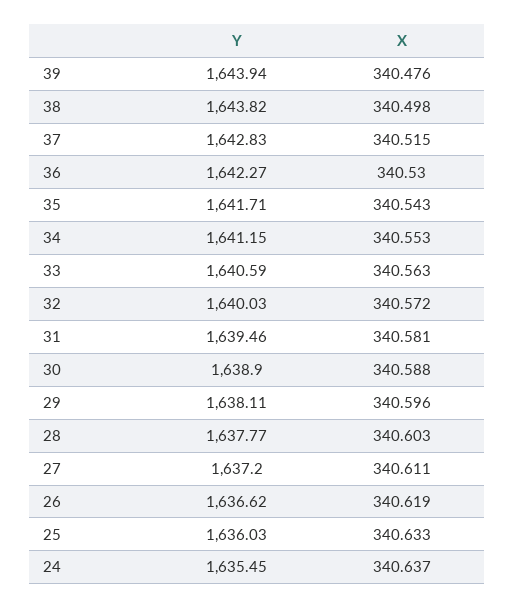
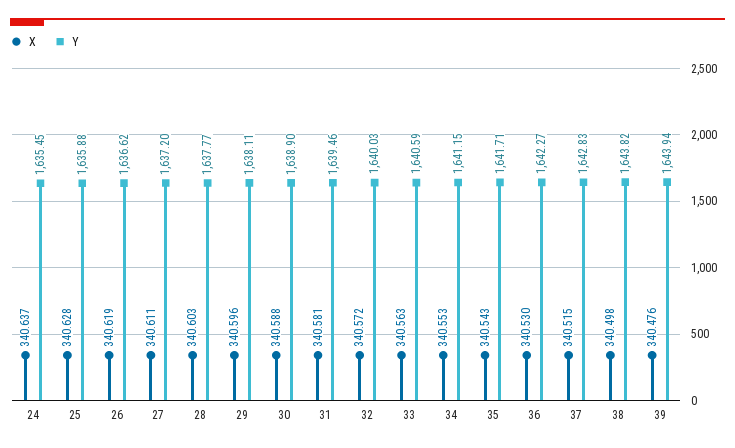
  {
    "Y": {
      "39": 1643.94,
      "38": 1643.82,
      "37": 1642.83,
      "36": 1642.27,
      "35": 1641.71,
      "34": 1641.15,
      "33": 1640.59,
      "32": 1640.03,
      "31": 1639.46,
      "30": 1638.9,
      "29": 1638.11,
      "28": 1637.77,
      "27": 1637.2,
      "26": 1636.62,
-     "25": 1636.03,
+     "25": 1635.88,
      "24": 1635.45
    },
    "X": {
      "39": 340.476,
      "38": 340.498,
      "37": 340.515,
      "36": 340.53,
      "35": 340.543,
      "34": 340.553,
      "33": 340.563,
      "32": 340.572,
      "31": 340.581,
      "30": 340.588,
      "29": 340.596,
      "28": 340.603,
      "27": 340.611,
      "26": 340.619,
-     "25": 340.633,
+     "25": 340.628,
      "24": 340.637
    }
  }

